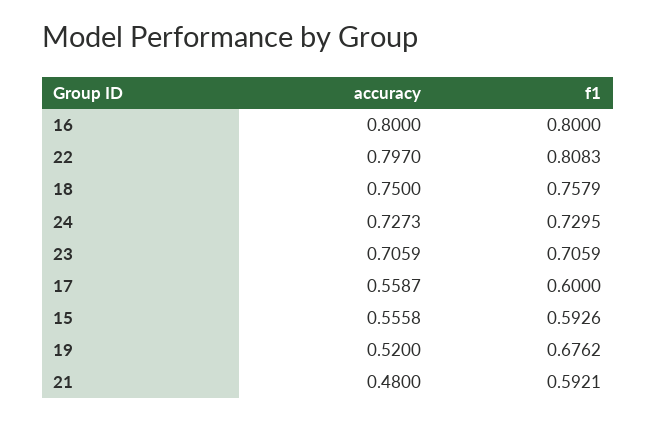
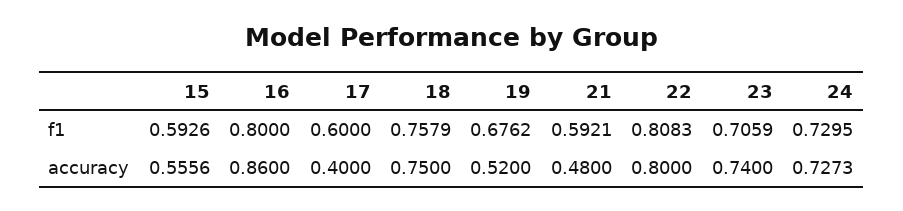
  {
    "accuracy": {
-     "16": 0.8,
+     "16": 0.86,
-     "22": 0.797,
+     "22": 0.8,
      "18": 0.75,
      "24": 0.7273,
-     "23": 0.7059,
+     "23": 0.74,
-     "17": 0.5587,
+     "17": 0.4,
-     "15": 0.5558,
+     "15": 0.5556,
      "19": 0.52,
      "21": 0.48
    },
    "f1": {
      "16": 0.8,
      "22": 0.8083,
      "18": 0.7579,
      "24": 0.7295,
      "23": 0.7059,
      "17": 0.6,
      "15": 0.5926,
      "19": 0.6762,
      "21": 0.5921
    }
  }

